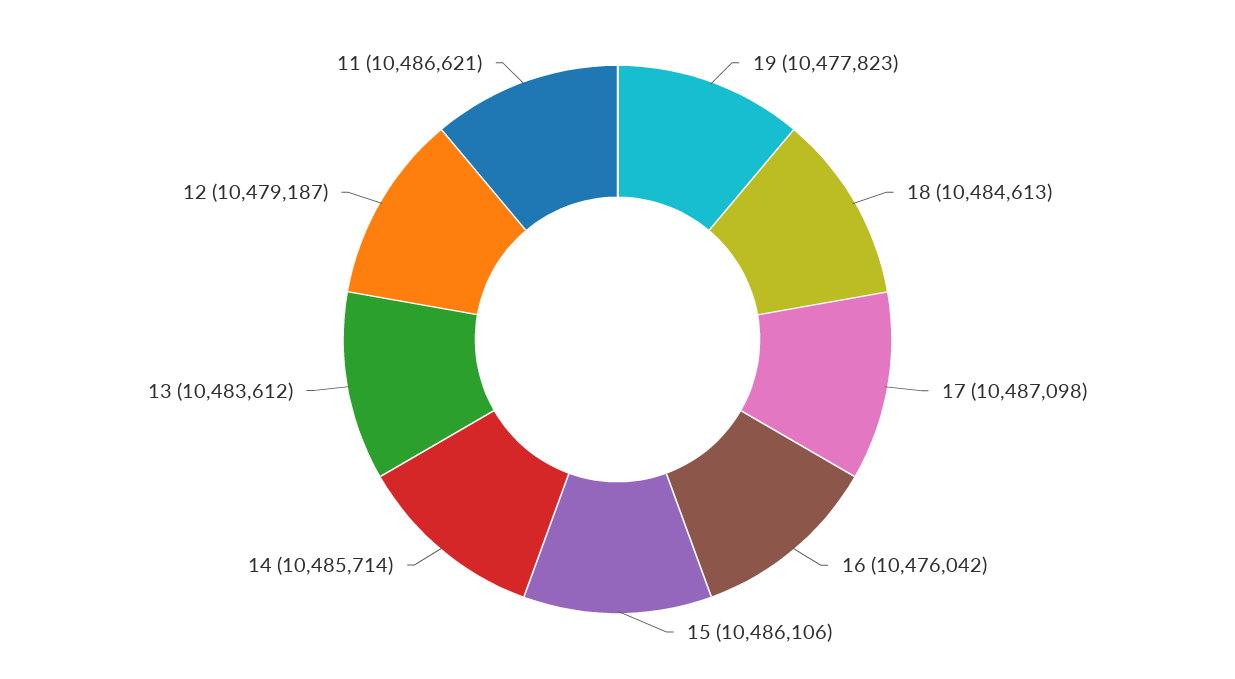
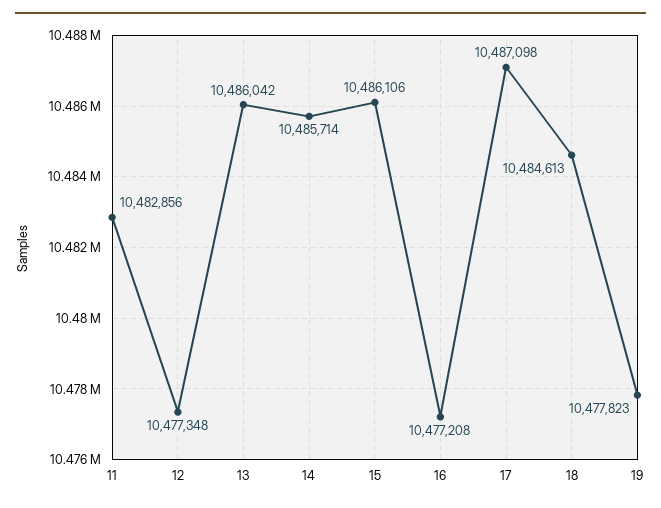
  {
    "19": 10477823,
    "18": 10484613,
    "17": 10487098,
-   "16": 10476042,
+   "16": 10477208,
    "15": 10486106,
    "14": 10485714,
-   "13": 10483612,
+   "13": 10486042,
-   "12": 10479187,
+   "12": 10477348,
-   "11": 10486621
+   "11": 10482856
  }

